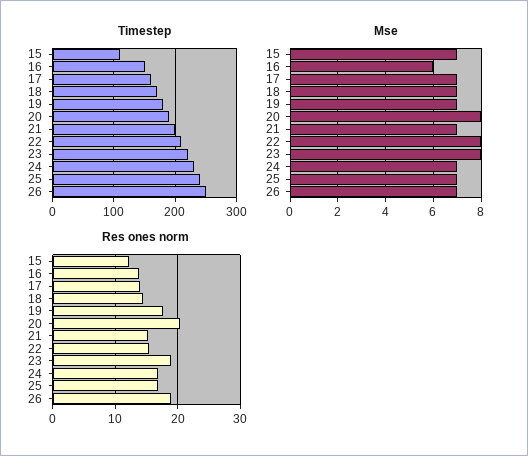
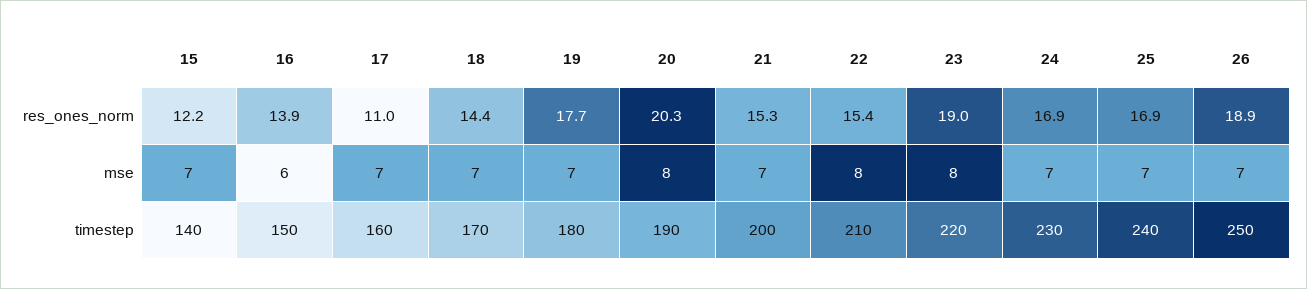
  {
    "Timestep": {
-     "15": 110,
+     "15": 140,
      "16": 150,
      "17": 160,
      "18": 170,
      "19": 180,
      "20": 190,
      "21": 200,
      "22": 210,
      "23": 220,
      "24": 230,
      "25": 240,
      "26": 250
    },
    "Mse": {
      "15": 7,
      "16": 6,
      "17": 7,
      "18": 7,
      "19": 7,
      "20": 8,
      "21": 7,
      "22": 8,
      "23": 8,
      "24": 7,
      "25": 7,
      "26": 7
    },
    "Res ones norm": {
      "15": 12.2,
      "16": 13.9,
-     "17": 14,
+     "17": 11,
      "18": 14.4,
      "19": 17.7,
      "20": 20.3,
      "21": 15.3,
      "22": 15.4,
      "23": 19,
      "24": 16.9,
      "25": 16.9,
      "26": 18.9
    }
  }

